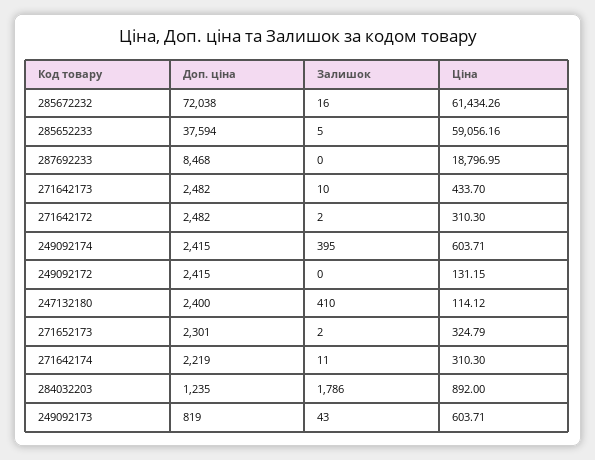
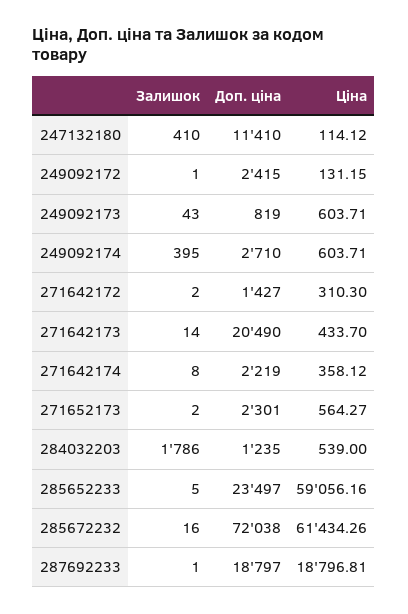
  {
    "Доп. ціна": {
      "285672232": 72038,
-     "285652233": 37594,
+     "285652233": 23497,
-     "287692233": 8468,
+     "287692233": 18797,
-     "271642173": 2482,
+     "271642173": 20490,
-     "271642172": 2482,
+     "271642172": 1427,
-     "249092174": 2415,
+     "249092174": 2710,
      "249092172": 2415,
-     "247132180": 2400,
+     "247132180": 11410,
      "271652173": 2301,
      "271642174": 2219,
      "284032203": 1235,
      "249092173": 819
    },
    "Залишок": {
      "285672232": 16,
      "285652233": 5,
-     "287692233": 0,
+     "287692233": 1,
-     "271642173": 10,
+     "271642173": 14,
      "271642172": 2,
      "249092174": 395,
-     "249092172": 0,
+     "249092172": 1,
      "247132180": 410,
      "271652173": 2,
-     "271642174": 11,
+     "271642174": 8,
      "284032203": 1786,
      "249092173": 43
    },
    "Ціна": {
      "285672232": 61434.26,
      "285652233": 59056.16,
-     "287692233": 18796.95,
+     "287692233": 18796.81,
      "271642173": 433.7,
      "271642172": 310.3,
      "249092174": 603.71,
      "249092172": 131.15,
      "247132180": 114.12,
-     "271652173": 324.79,
+     "271652173": 564.27,
-     "271642174": 310.3,
+     "271642174": 358.12,
-     "284032203": 892,
+     "284032203": 539,
      "249092173": 603.71
    }
  }

